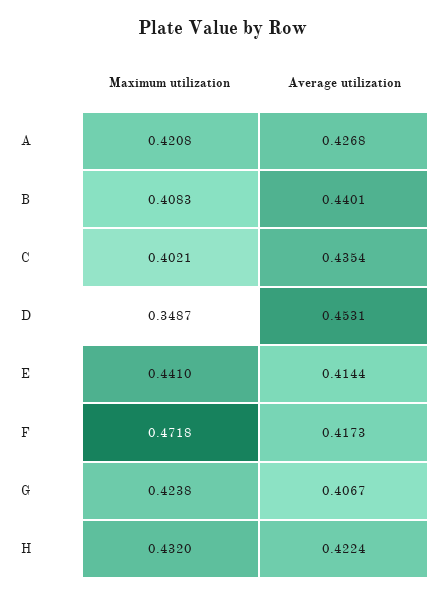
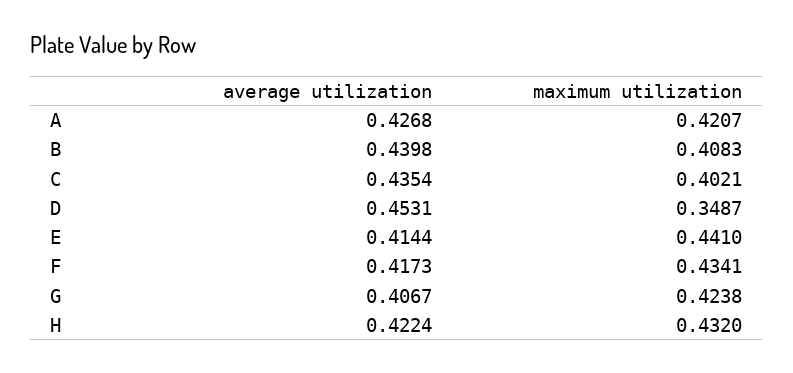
  {
    "Maximum utilization": {
-     "A": 0.4208,
+     "A": 0.4207,
      "B": 0.4083,
      "C": 0.4021,
      "D": 0.3487,
      "E": 0.441,
-     "F": 0.4718,
+     "F": 0.4341,
      "G": 0.4238,
      "H": 0.432
    },
    "Average utilization": {
      "A": 0.4268,
-     "B": 0.4401,
+     "B": 0.4398,
      "C": 0.4354,
      "D": 0.4531,
      "E": 0.4144,
      "F": 0.4173,
      "G": 0.4067,
      "H": 0.4224
    }
  }

